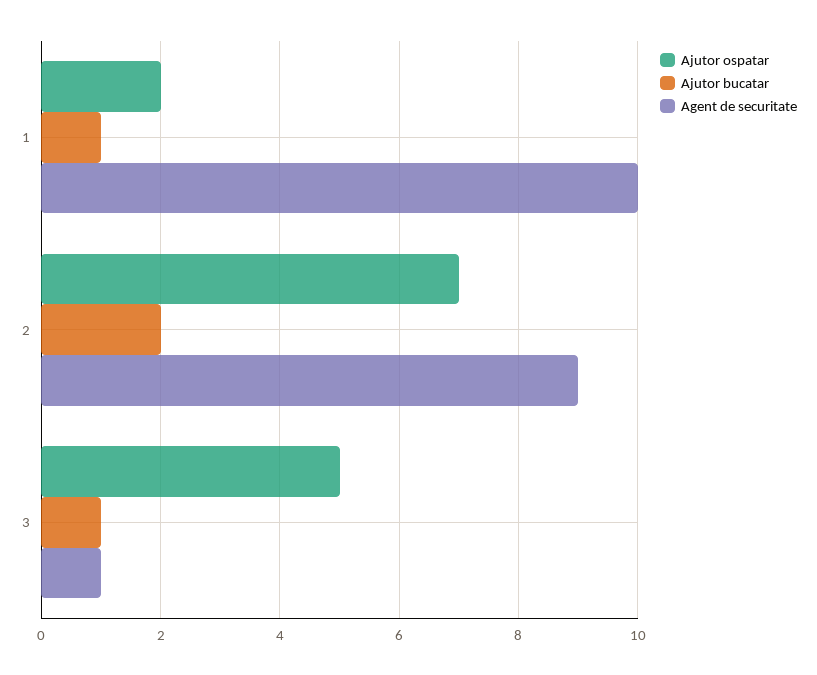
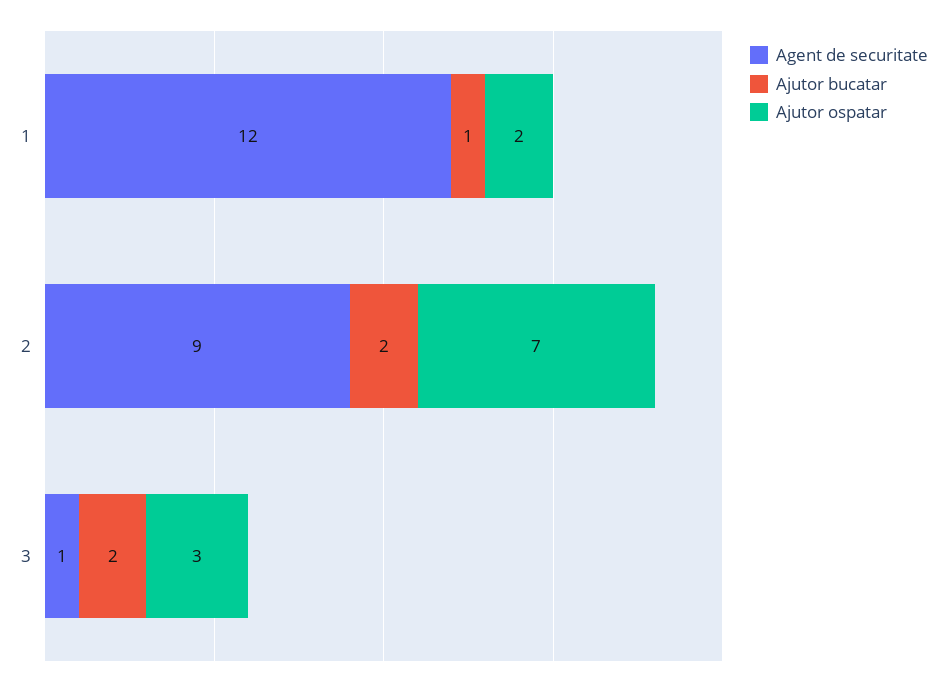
  {
    "Ajutor ospatar": {
      "1": 2,
      "2": 7,
-     "3": 5
+     "3": 3
    },
    "Ajutor bucatar": {
      "1": 1,
      "2": 2,
-     "3": 1
+     "3": 2
    },
    "Agent de securitate": {
-     "1": 10,
+     "1": 12,
      "2": 9,
      "3": 1
    }
  }

